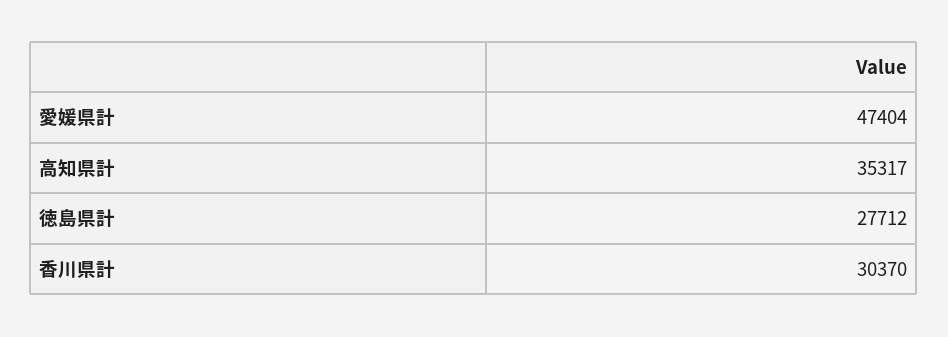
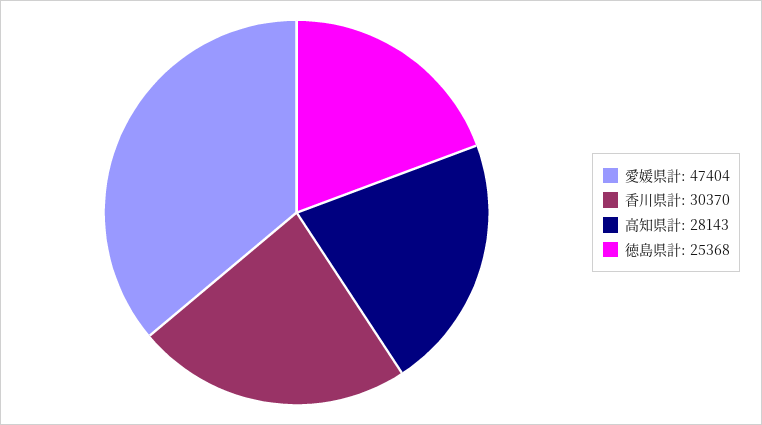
  {
    "愛媛県計": 47404,
-   "高知県計": 35317,
+   "高知県計": 28143,
-   "徳島県計": 27712,
+   "徳島県計": 25368,
    "香川県計": 30370
  }

